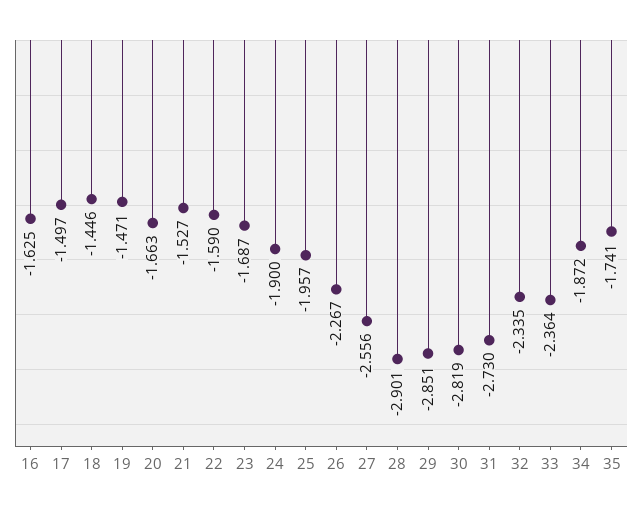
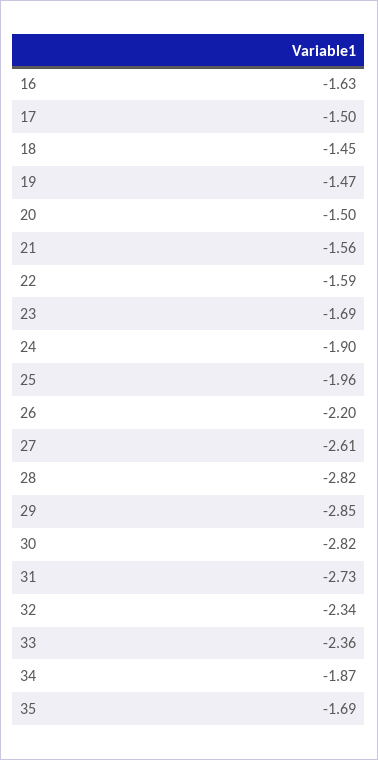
  {
    "16": -1.625,
    "17": -1.497,
    "18": -1.446,
    "19": -1.471,
-   "20": -1.663,
+   "20": -1.5,
-   "21": -1.527,
+   "21": -1.56,
    "22": -1.59,
    "23": -1.687,
    "24": -1.9,
    "25": -1.957,
-   "26": -2.267,
+   "26": -2.2,
-   "27": -2.556,
+   "27": -2.61,
-   "28": -2.901,
+   "28": -2.82,
    "29": -2.851,
    "30": -2.819,
    "31": -2.73,
    "32": -2.335,
    "33": -2.364,
    "34": -1.872,
-   "35": -1.741
+   "35": -1.69
  }

